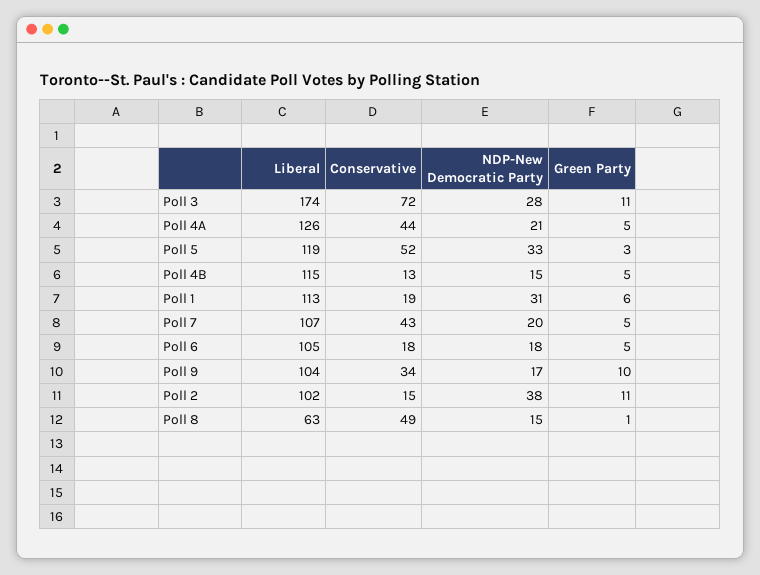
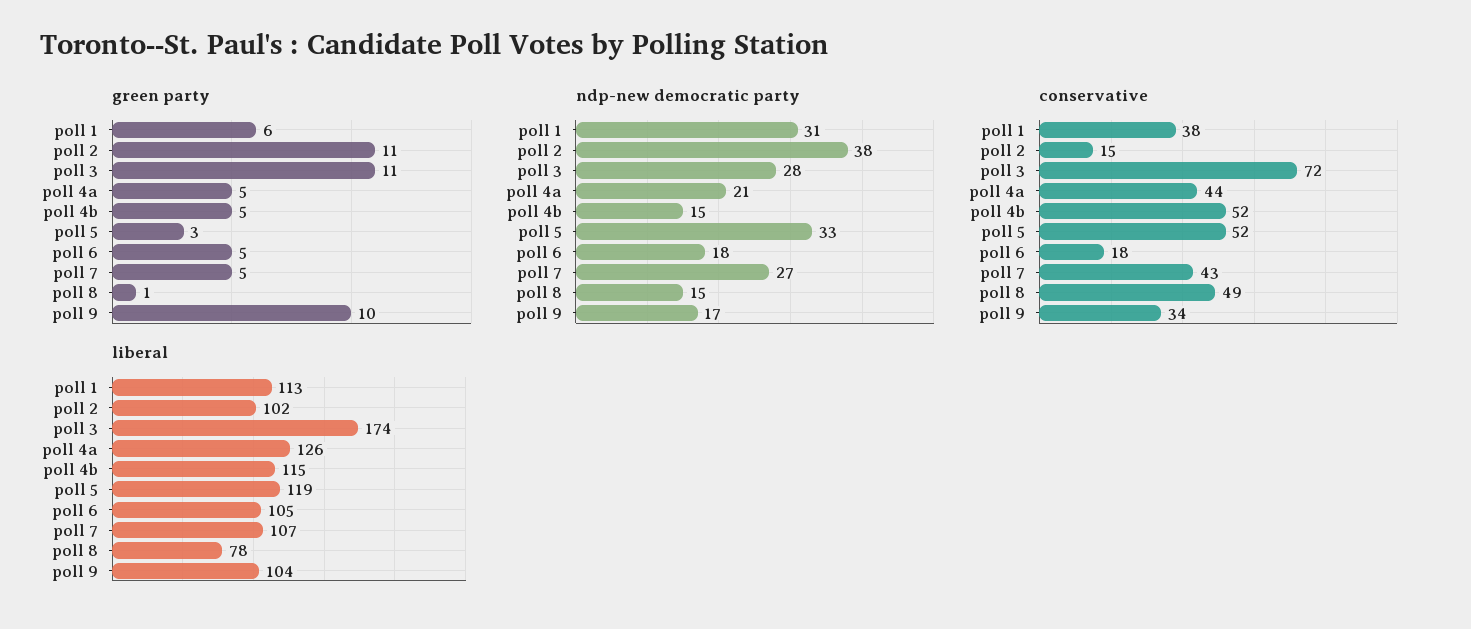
  {
    "Liberal": {
      "Poll 3": 174,
      "Poll 4A": 126,
      "Poll 5": 119,
      "Poll 4B": 115,
      "Poll 1": 113,
      "Poll 7": 107,
      "Poll 6": 105,
      "Poll 9": 104,
      "Poll 2": 102,
-     "Poll 8": 63
+     "Poll 8": 78
    },
    "Conservative": {
      "Poll 3": 72,
      "Poll 4A": 44,
      "Poll 5": 52,
-     "Poll 4B": 13,
+     "Poll 4B": 52,
-     "Poll 1": 19,
+     "Poll 1": 38,
      "Poll 7": 43,
      "Poll 6": 18,
      "Poll 9": 34,
      "Poll 2": 15,
      "Poll 8": 49
    },
    "NDP-New Democratic Party": {
      "Poll 3": 28,
      "Poll 4A": 21,
      "Poll 5": 33,
      "Poll 4B": 15,
      "Poll 1": 31,
-     "Poll 7": 20,
+     "Poll 7": 27,
      "Poll 6": 18,
      "Poll 9": 17,
      "Poll 2": 38,
      "Poll 8": 15
    },
    "Green Party": {
      "Poll 3": 11,
      "Poll 4A": 5,
      "Poll 5": 3,
      "Poll 4B": 5,
      "Poll 1": 6,
      "Poll 7": 5,
      "Poll 6": 5,
      "Poll 9": 10,
      "Poll 2": 11,
      "Poll 8": 1
    }
  }

